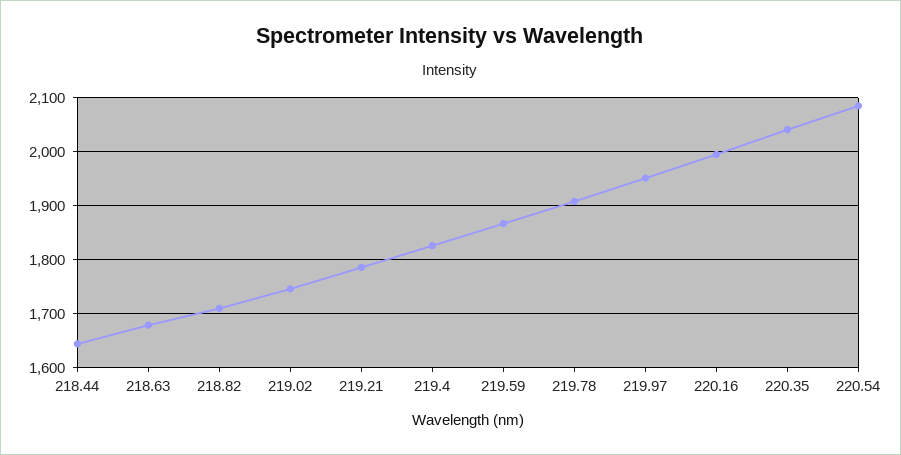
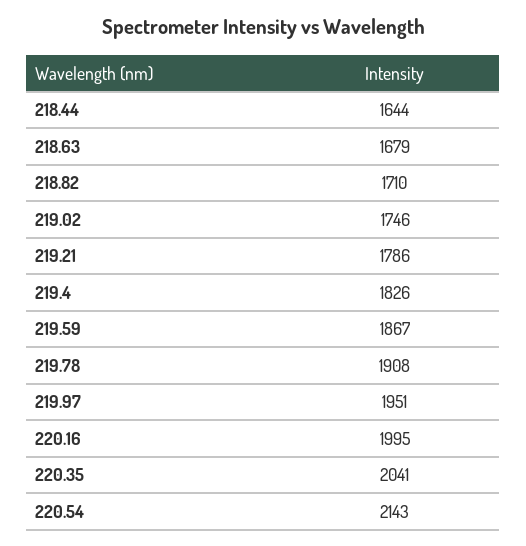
  {
    "218.44": 1644,
    "218.63": 1679,
    "218.82": 1710,
    "219.02": 1746,
    "219.21": 1786,
    "219.4": 1826,
    "219.59": 1867,
    "219.78": 1908,
    "219.97": 1951,
    "220.16": 1995,
    "220.35": 2041,
-   "220.54": 2080
+   "220.54": 2143
  }

